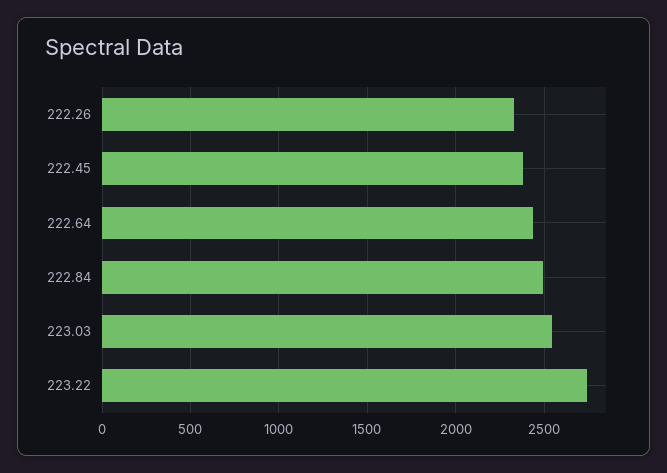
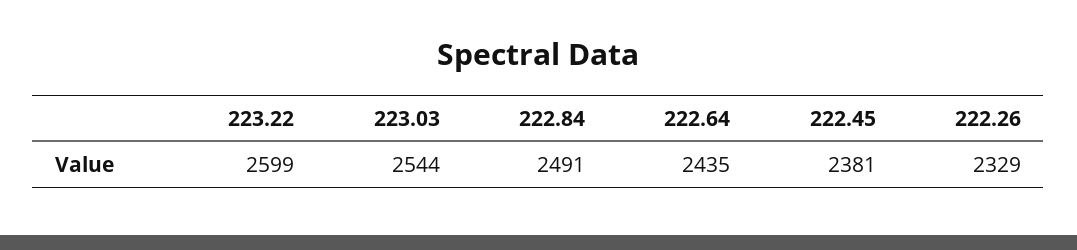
  {
    "222.26": 2329,
    "222.45": 2381,
    "222.64": 2435,
    "222.84": 2491,
    "223.03": 2544,
-   "223.22": 2750
+   "223.22": 2599
  }

